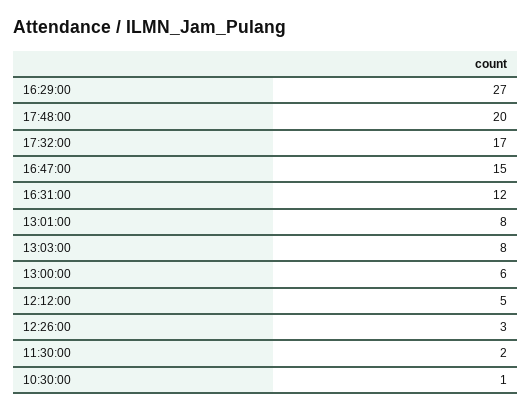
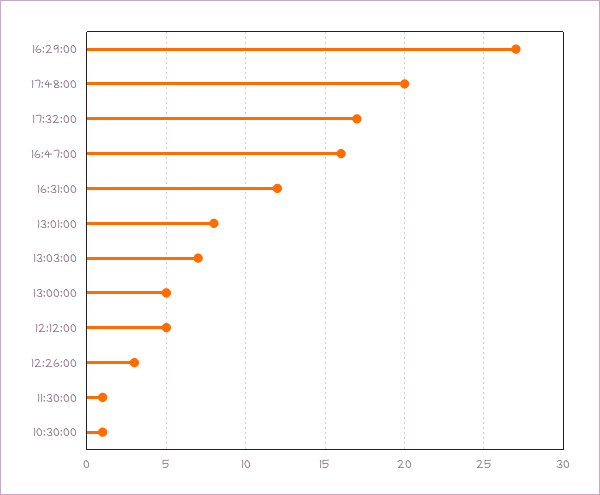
  {
    "16:29:00": 27,
    "17:48:00": 20,
    "17:32:00": 17,
-   "16:47:00": 15,
+   "16:47:00": 16,
    "16:31:00": 12,
    "13:01:00": 8,
-   "13:03:00": 8,
+   "13:03:00": 7,
-   "13:00:00": 6,
+   "13:00:00": 5,
    "12:12:00": 5,
    "12:26:00": 3,
-   "11:30:00": 2,
+   "11:30:00": 1,
    "10:30:00": 1
  }

